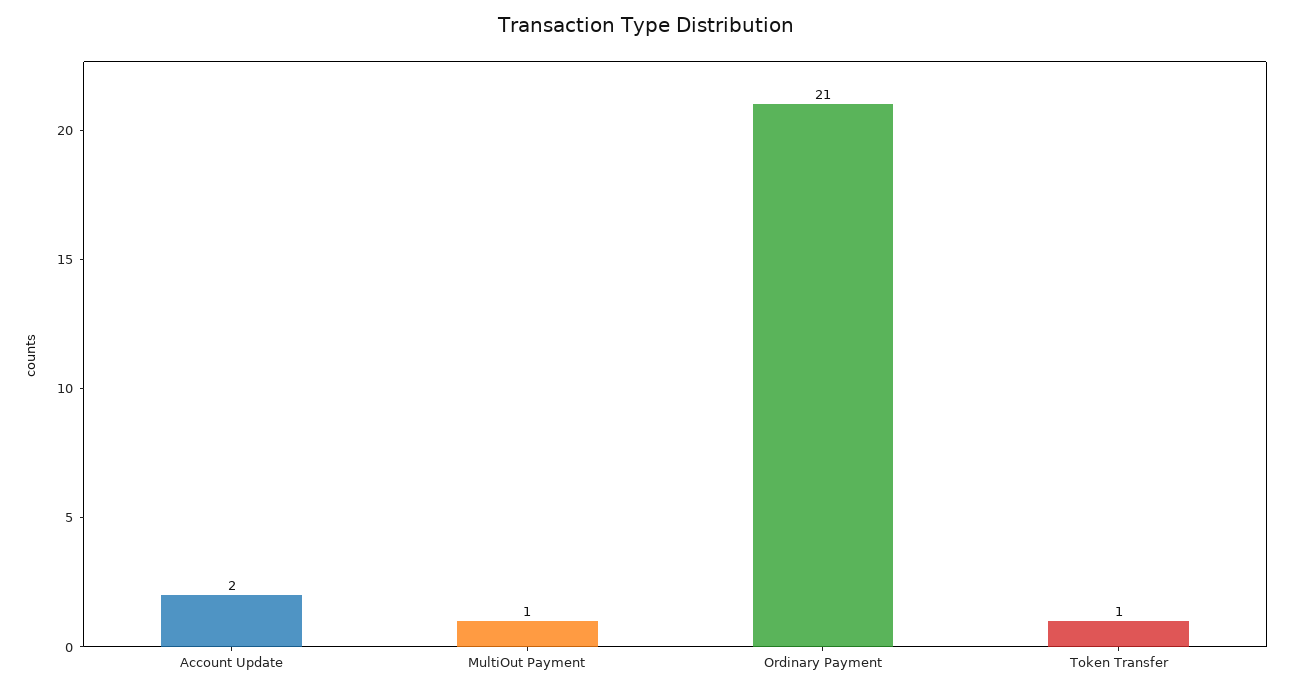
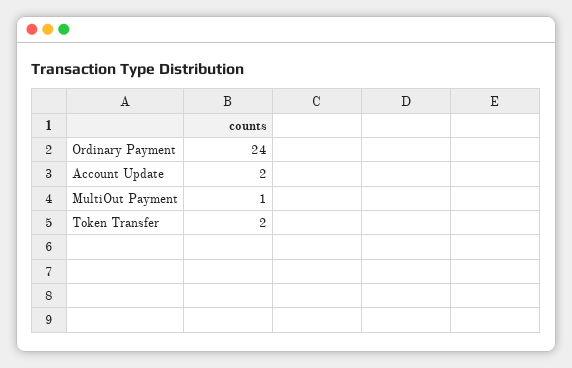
  {
    "Account Update": 2,
    "MultiOut Payment": 1,
-   "Ordinary Payment": 21,
+   "Ordinary Payment": 24,
-   "Token Transfer": 1
+   "Token Transfer": 2
  }

